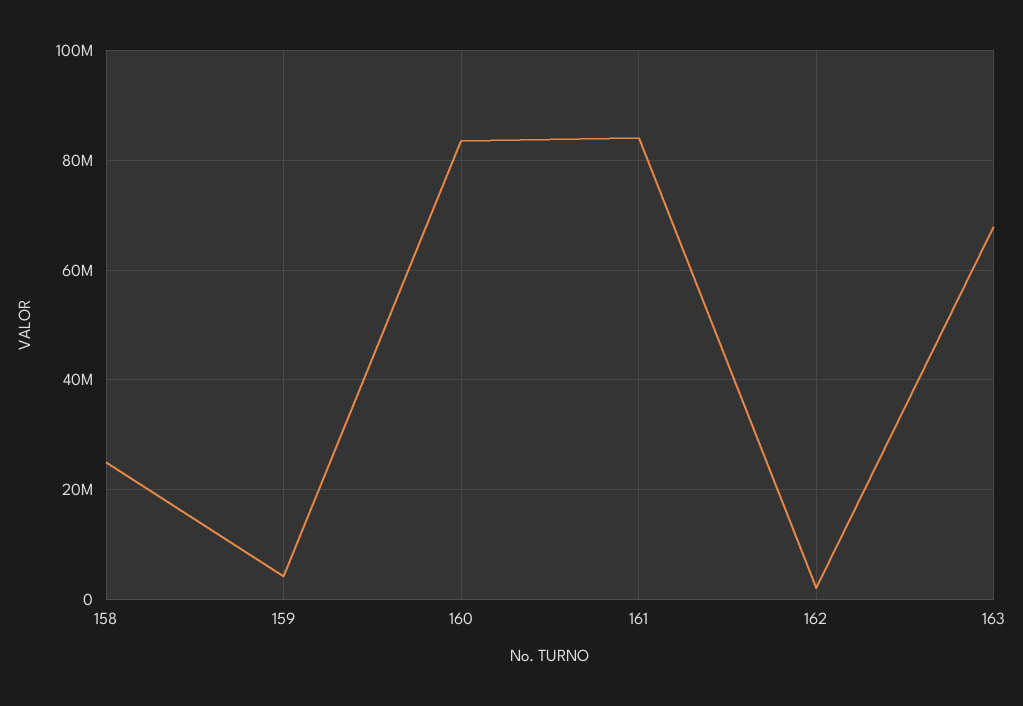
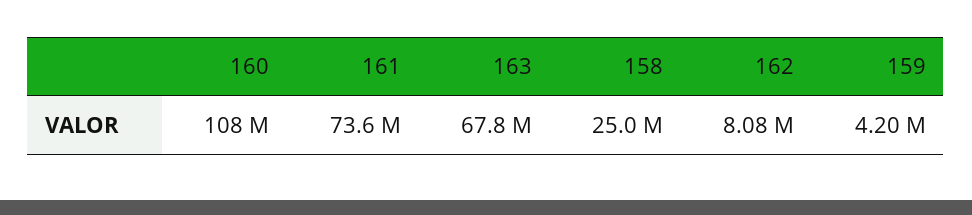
  {
    "158": 25000000,
    "159": 4200000,
-   "160": 84000000,
+   "160": 108000000,
-   "161": 84000000,
+   "161": 73600000,
-   "162": 2000000,
+   "162": 8080000,
    "163": 67800000
  }

